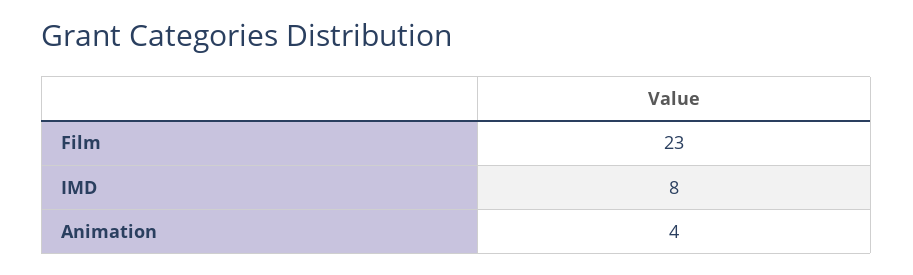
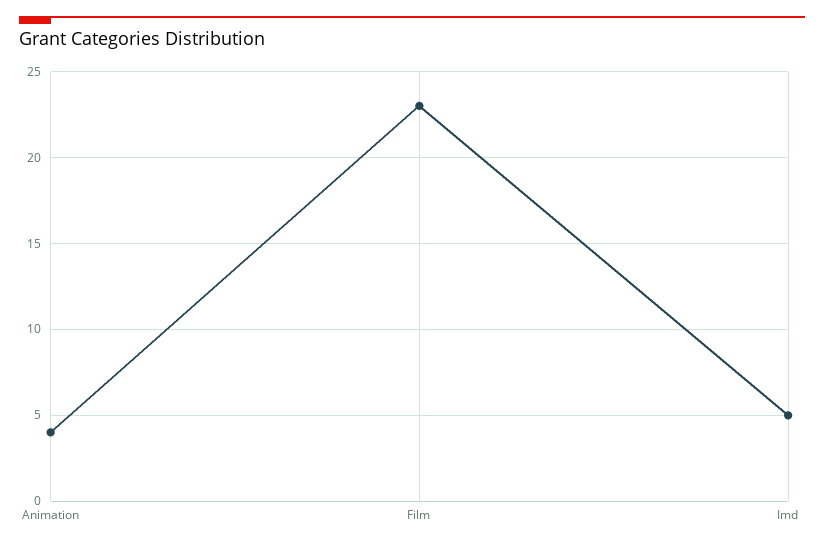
  {
    "Film": 23,
-   "IMD": 8,
+   "IMD": 5,
    "Animation": 4
  }

